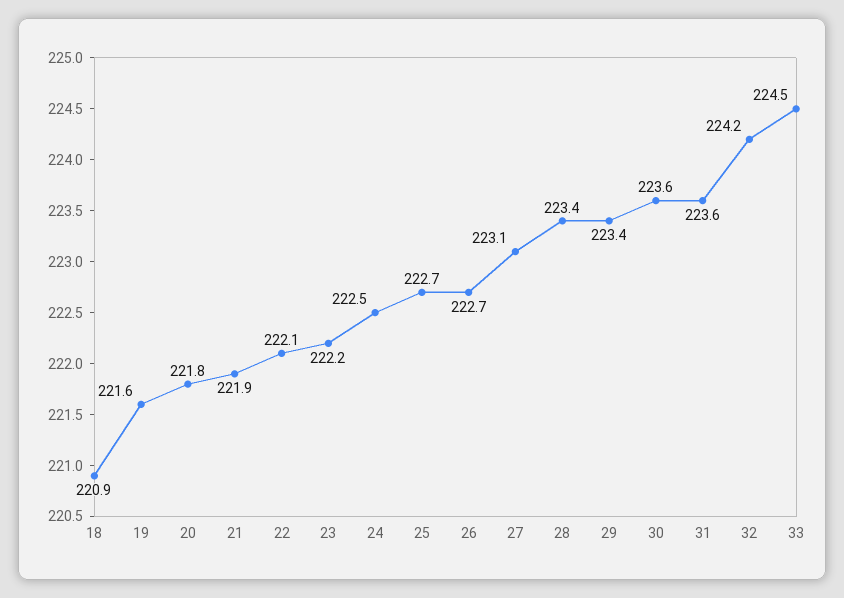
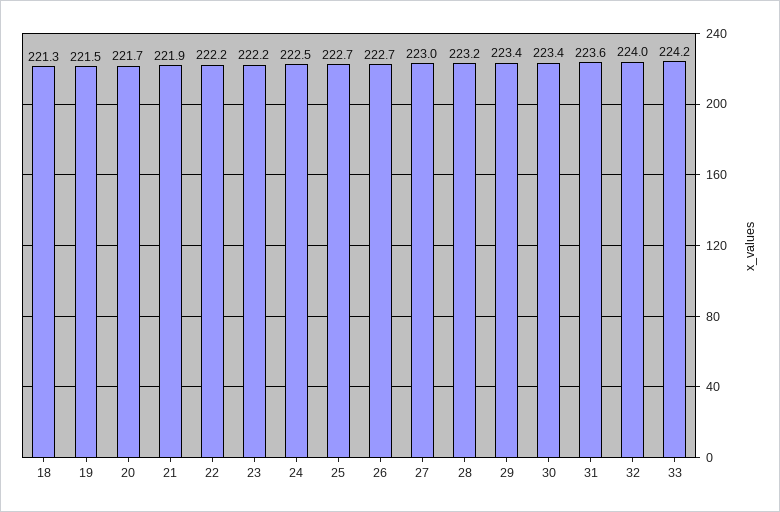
  {
-   "18": 220.9,
+   "18": 221.3,
-   "19": 221.6,
+   "19": 221.5,
-   "20": 221.8,
+   "20": 221.7,
    "21": 221.9,
-   "22": 222.1,
+   "22": 222.2,
    "23": 222.2,
    "24": 222.5,
    "25": 222.7,
    "26": 222.7,
-   "27": 223.1,
+   "27": 223,
-   "28": 223.4,
+   "28": 223.2,
    "29": 223.4,
-   "30": 223.6,
+   "30": 223.4,
    "31": 223.6,
-   "32": 224.2,
+   "32": 224,
-   "33": 224.5
+   "33": 224.2
  }

